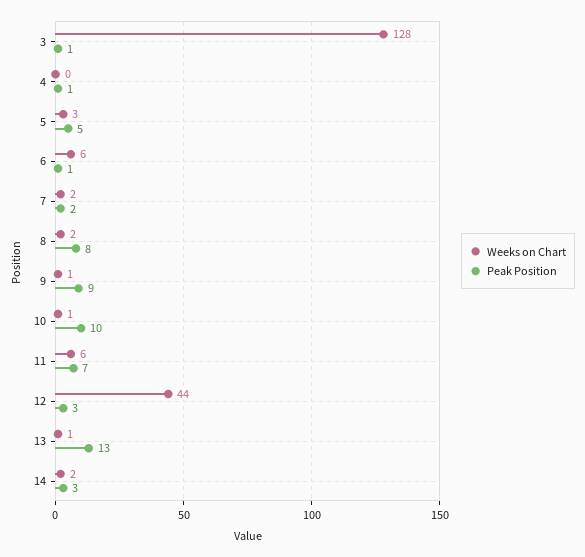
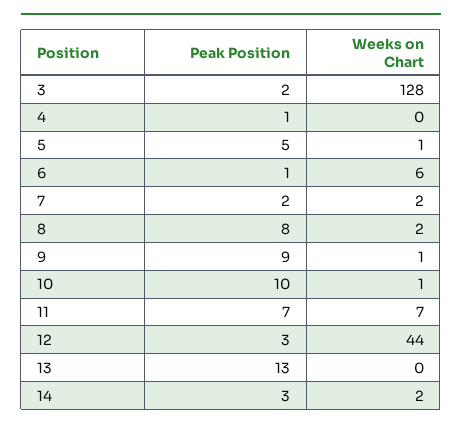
  {
    "Weeks on Chart": {
      "3": 128,
      "4": 0,
-     "5": 3,
+     "5": 1,
      "6": 6,
      "7": 2,
      "8": 2,
      "9": 1,
      "10": 1,
-     "11": 6,
+     "11": 7,
      "12": 44,
-     "13": 1,
+     "13": 0,
      "14": 2
    },
    "Peak Position": {
-     "3": 1,
+     "3": 2,
      "4": 1,
      "5": 5,
      "6": 1,
      "7": 2,
      "8": 8,
      "9": 9,
      "10": 10,
      "11": 7,
      "12": 3,
      "13": 13,
      "14": 3
    }
  }

